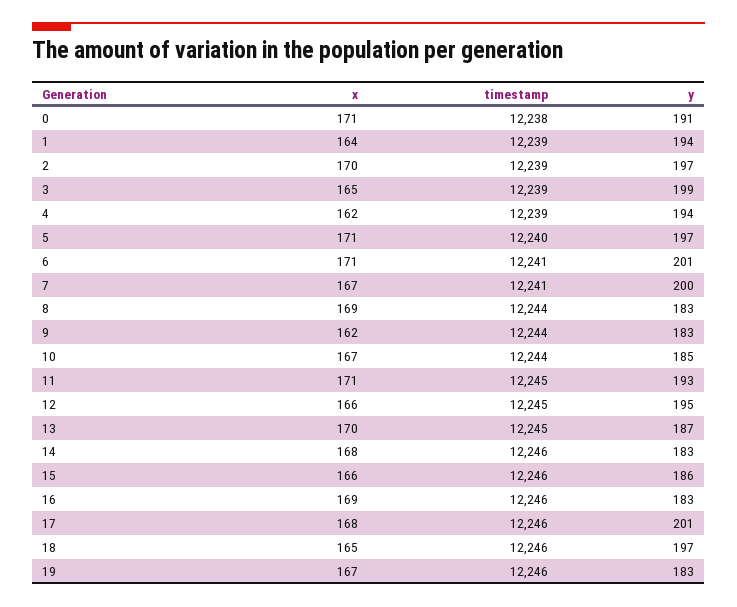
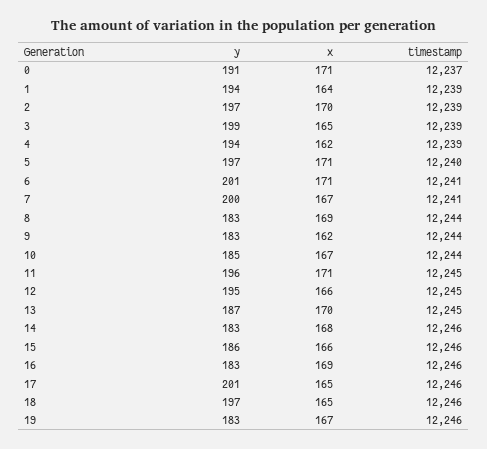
  {
    "x": {
      "0": 171,
      "1": 164,
      "2": 170,
      "3": 165,
      "4": 162,
      "5": 171,
      "6": 171,
      "7": 167,
      "8": 169,
      "9": 162,
      "10": 167,
      "11": 171,
      "12": 166,
      "13": 170,
      "14": 168,
      "15": 166,
      "16": 169,
-     "17": 168,
+     "17": 165,
      "18": 165,
      "19": 167
    },
    "timestamp": {
-     "0": 12238,
+     "0": 12237,
      "1": 12239,
      "2": 12239,
      "3": 12239,
      "4": 12239,
      "5": 12240,
      "6": 12241,
      "7": 12241,
      "8": 12244,
      "9": 12244,
      "10": 12244,
      "11": 12245,
      "12": 12245,
      "13": 12245,
      "14": 12246,
      "15": 12246,
      "16": 12246,
      "17": 12246,
      "18": 12246,
      "19": 12246
    },
    "y": {
      "0": 191,
      "1": 194,
      "2": 197,
      "3": 199,
      "4": 194,
      "5": 197,
      "6": 201,
      "7": 200,
      "8": 183,
      "9": 183,
      "10": 185,
-     "11": 193,
+     "11": 196,
      "12": 195,
      "13": 187,
      "14": 183,
      "15": 186,
      "16": 183,
      "17": 201,
      "18": 197,
      "19": 183
    }
  }

